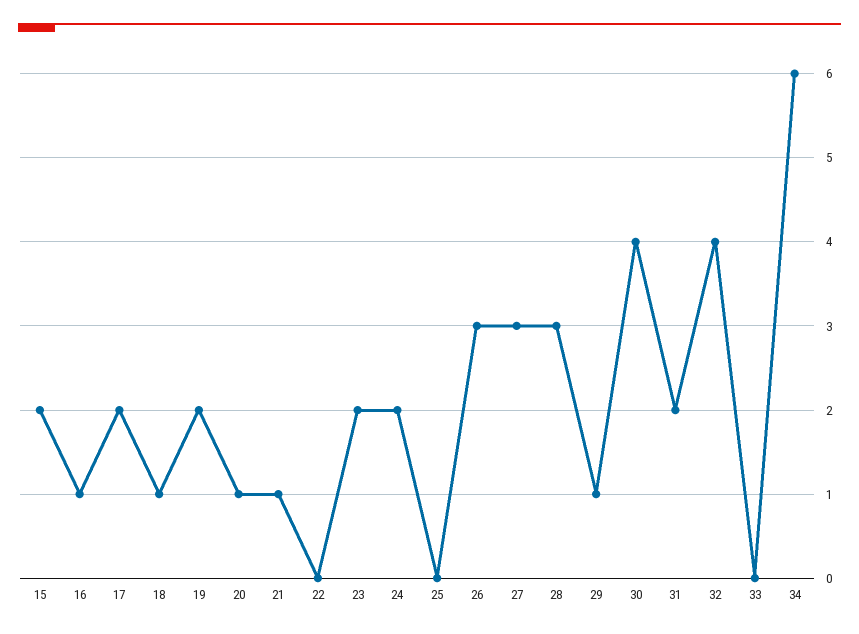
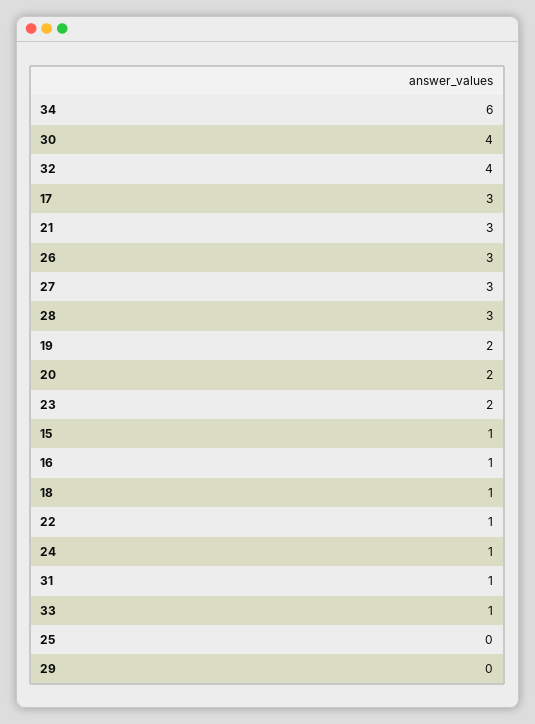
  {
-   "15": 2,
+   "15": 1,
    "16": 1,
-   "17": 2,
+   "17": 3,
    "18": 1,
    "19": 2,
-   "20": 1,
+   "20": 2,
-   "21": 1,
+   "21": 3,
-   "22": 0,
+   "22": 1,
    "23": 2,
-   "24": 2,
+   "24": 1,
    "25": 0,
    "26": 3,
    "27": 3,
    "28": 3,
-   "29": 1,
+   "29": 0,
    "30": 4,
-   "31": 2,
+   "31": 1,
    "32": 4,
-   "33": 0,
+   "33": 1,
    "34": 6
  }

